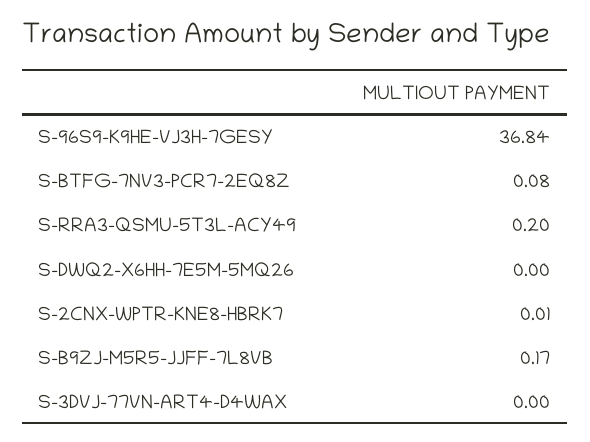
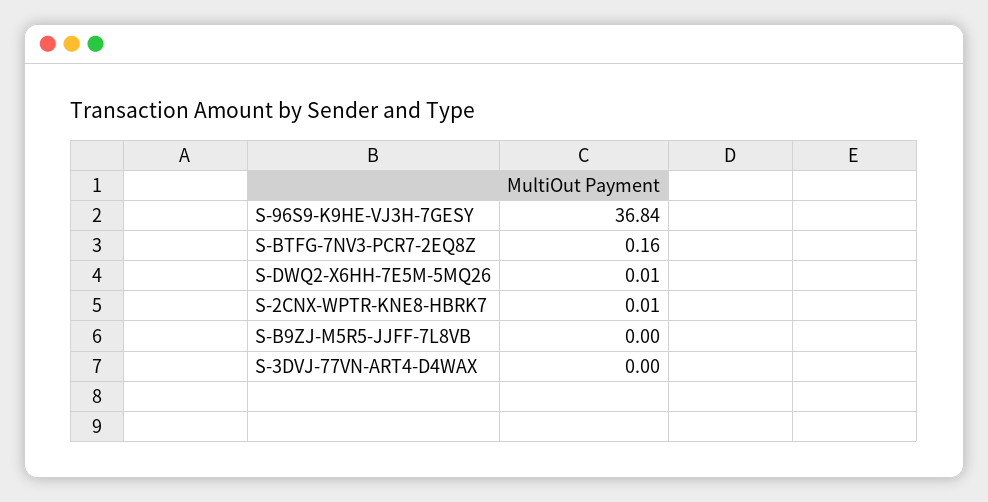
  {
    "S-96S9-K9HE-VJ3H-7GESY": 36.84,
-   "S-BTFG-7NV3-PCR7-2EQ8Z": 0.08,
+   "S-BTFG-7NV3-PCR7-2EQ8Z": 0.16,
-   "S-RRA3-QSMU-5T3L-ACY49": 0.2,
-   "S-DWQ2-X6HH-7E5M-5MQ26": 0,
+   "S-DWQ2-X6HH-7E5M-5MQ26": 0.01,
    "S-2CNX-WPTR-KNE8-HBRK7": 0.01,
-   "S-B9ZJ-M5R5-JJFF-7L8VB": 0.17,
+   "S-B9ZJ-M5R5-JJFF-7L8VB": 0,
    "S-3DVJ-77VN-ART4-D4WAX": 0
  }

